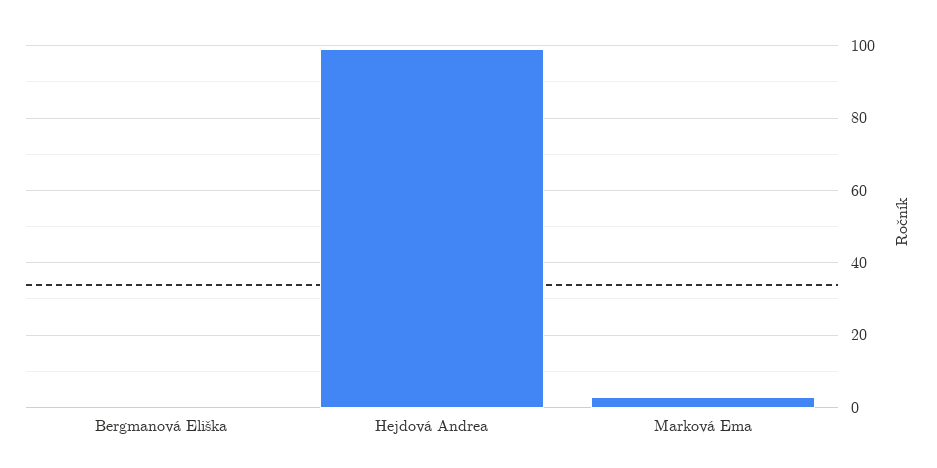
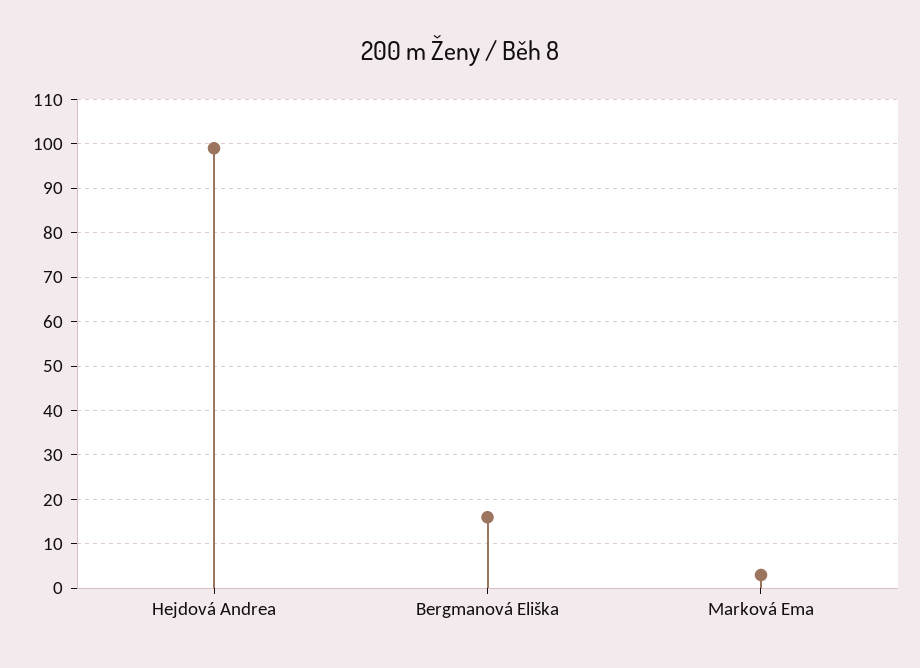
  {
-   "Bergmanová Eliška": 0,
+   "Bergmanová Eliška": 15,
    "Hejdová Andrea": 100,
    "Marková Ema": 5
  }

